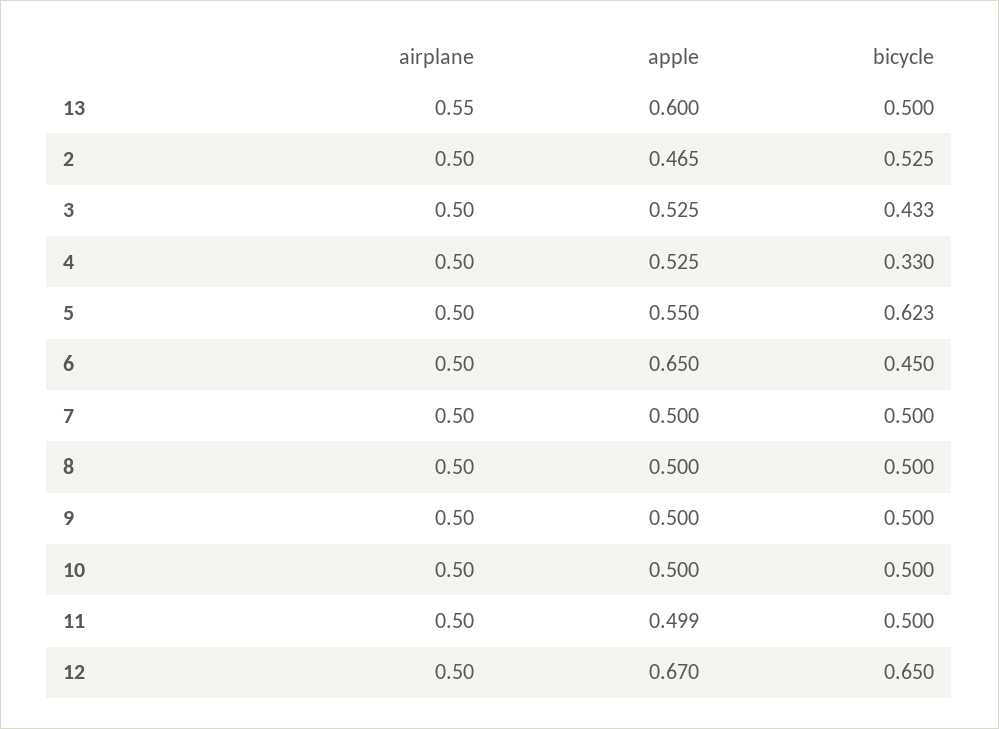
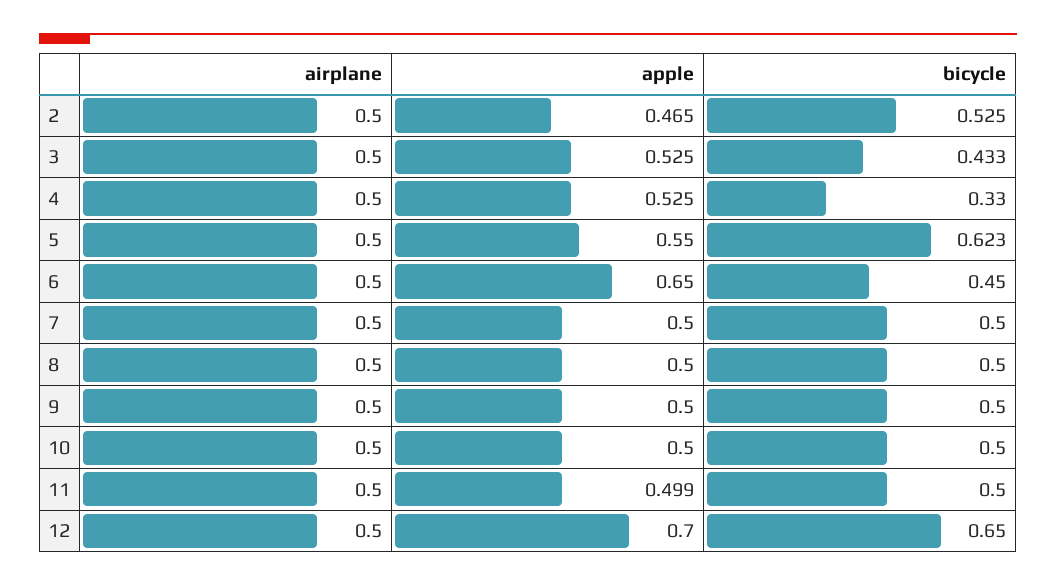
  {
    "airplane": {
-     "13": 0.55,
      "2": 0.5,
      "3": 0.5,
      "4": 0.5,
      "5": 0.5,
      "6": 0.5,
      "7": 0.5,
      "8": 0.5,
      "9": 0.5,
      "10": 0.5,
      "11": 0.5,
      "12": 0.5
    },
    "apple": {
-     "13": 0.6,
      "2": 0.465,
      "3": 0.525,
      "4": 0.525,
      "5": 0.55,
      "6": 0.65,
      "7": 0.5,
      "8": 0.5,
      "9": 0.5,
      "10": 0.5,
      "11": 0.499,
-     "12": 0.67
+     "12": 0.7
    },
    "bicycle": {
-     "13": 0.5,
      "2": 0.525,
      "3": 0.433,
      "4": 0.33,
      "5": 0.623,
      "6": 0.45,
      "7": 0.5,
      "8": 0.5,
      "9": 0.5,
      "10": 0.5,
      "11": 0.5,
      "12": 0.65
    }
  }

